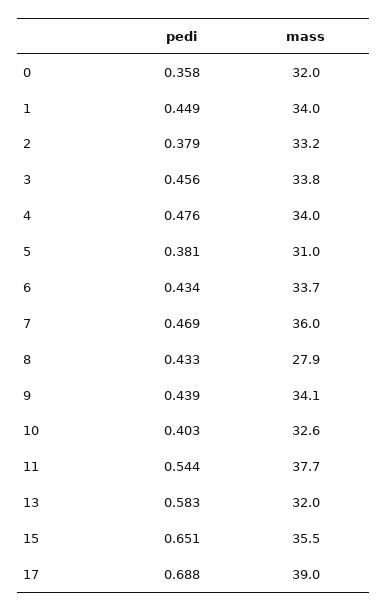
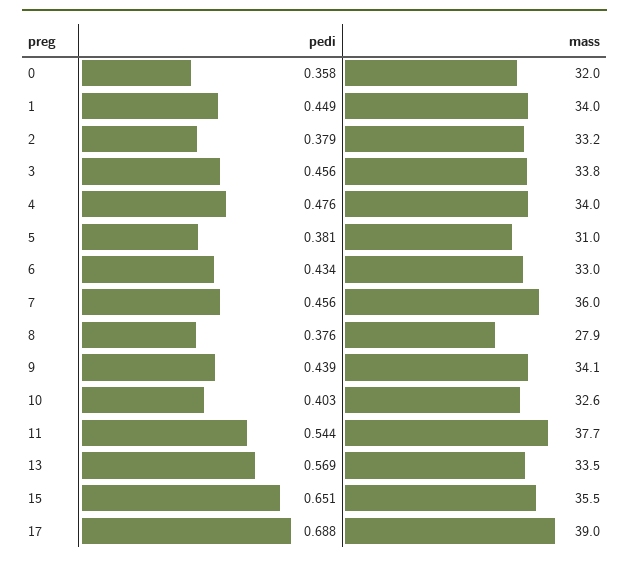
  {
    "pedi": {
      "0": 0.358,
      "1": 0.449,
      "2": 0.379,
      "3": 0.456,
      "4": 0.476,
      "5": 0.381,
      "6": 0.434,
-     "7": 0.469,
+     "7": 0.456,
-     "8": 0.433,
+     "8": 0.376,
      "9": 0.439,
      "10": 0.403,
      "11": 0.544,
-     "13": 0.583,
+     "13": 0.569,
      "15": 0.651,
      "17": 0.688
    },
    "mass": {
      "0": 32,
      "1": 34,
      "2": 33.2,
      "3": 33.8,
      "4": 34,
      "5": 31,
-     "6": 33.7,
+     "6": 33,
      "7": 36,
      "8": 27.9,
      "9": 34.1,
      "10": 32.6,
      "11": 37.7,
-     "13": 32,
+     "13": 33.5,
      "15": 35.5,
      "17": 39
    }
  }

